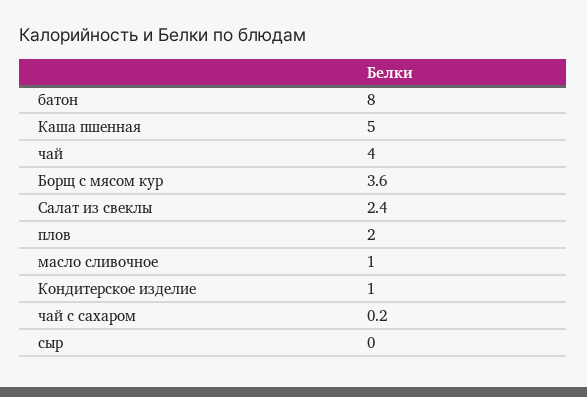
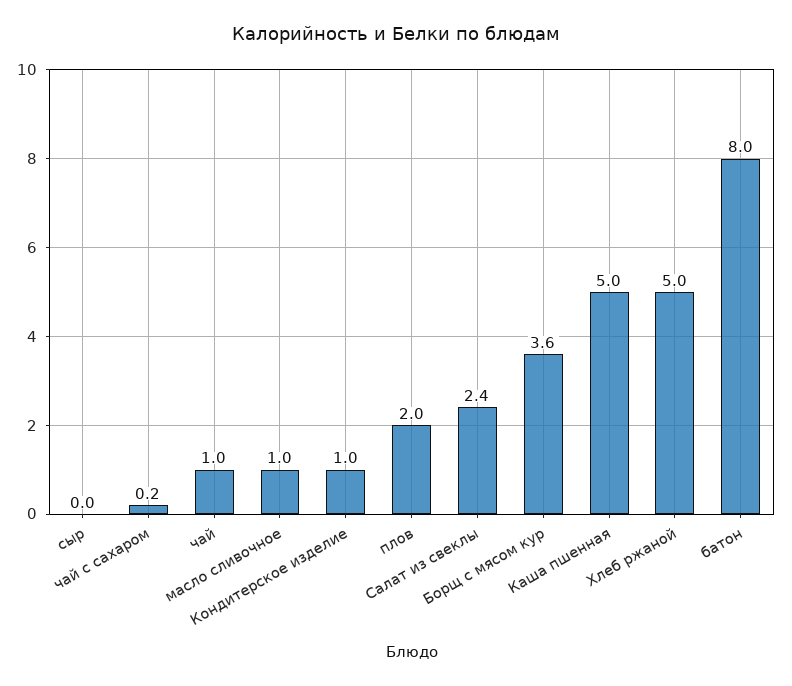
  {
    "батон": 8,
    "Каша пшенная": 5,
-   "чай": 4,
+   "чай": 1,
    "Борщ с мясом кур": 3.6,
    "Салат из свеклы": 2.4,
    "плов": 2,
    "масло сливочное": 1,
    "Кондитерское изделие": 1,
    "чай с сахаром": 0.2,
-   "сыр": 0
+   "сыр": 0,
+   "Хлеб ржаной": 5
  }

